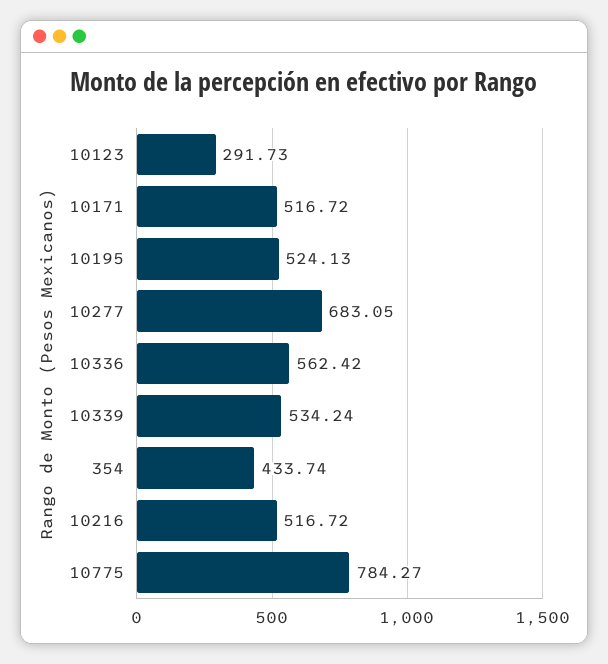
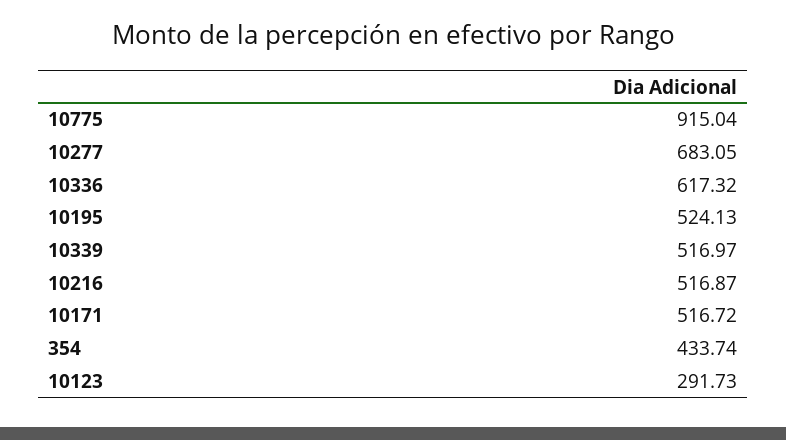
  {
    "10123": 291.73,
    "10171": 516.72,
    "10195": 524.13,
    "10277": 683.05,
-   "10336": 562.42,
+   "10336": 617.32,
-   "10339": 534.24,
+   "10339": 516.97,
    "354": 433.74,
-   "10216": 516.72,
+   "10216": 516.87,
-   "10775": 784.27
+   "10775": 915.04
  }

